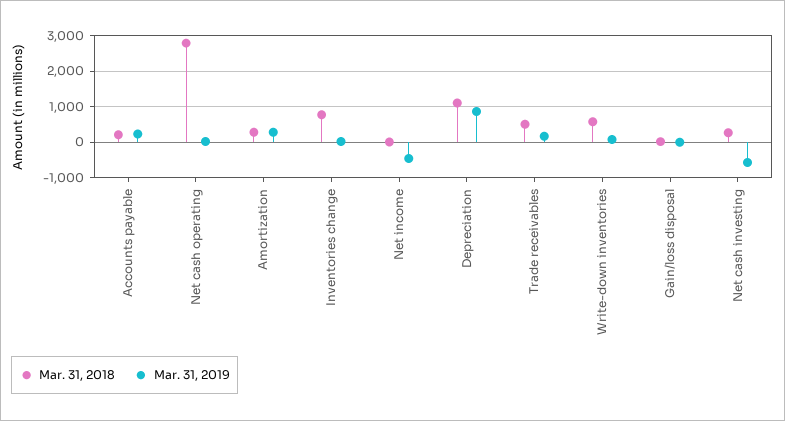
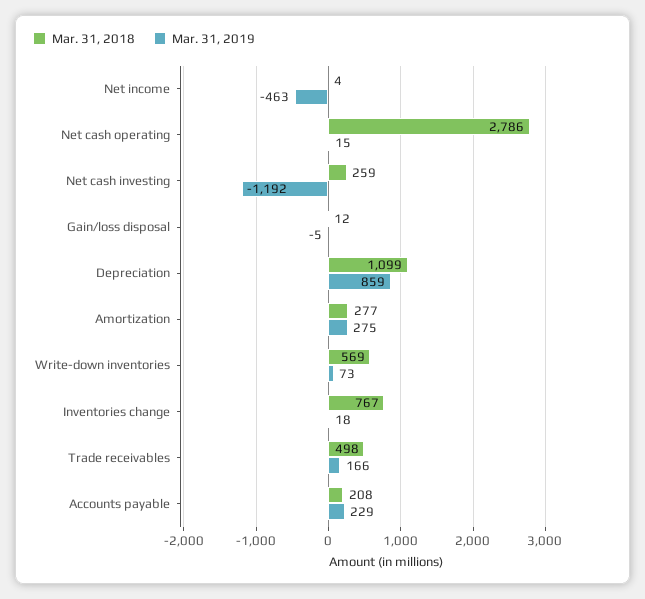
  {
    "Mar. 31, 2018": {
      "Accounts payable": 208,
      "Net cash operating": 2786,
      "Amortization": 277,
      "Inventories change": 767,
      "Net income": 4,
      "Depreciation": 1099,
      "Trade receivables": 498,
      "Write-down inventories": 569,
      "Gain/loss disposal": 12,
      "Net cash investing": 259
    },
    "Mar. 31, 2019": {
      "Accounts payable": 229,
      "Net cash operating": 15,
      "Amortization": 275,
      "Inventories change": 18,
      "Net income": -463,
      "Depreciation": 859,
      "Trade receivables": 166,
      "Write-down inventories": 73,
      "Gain/loss disposal": -5,
-     "Net cash investing": -600
+     "Net cash investing": -1192
    }
  }

